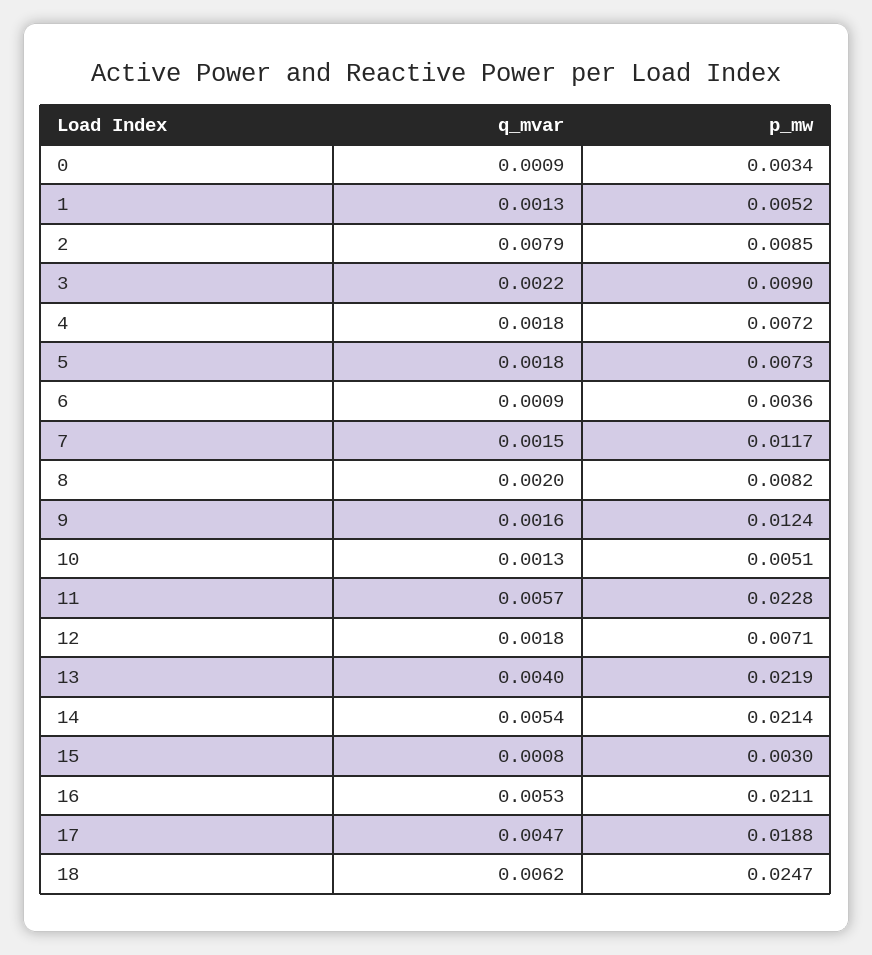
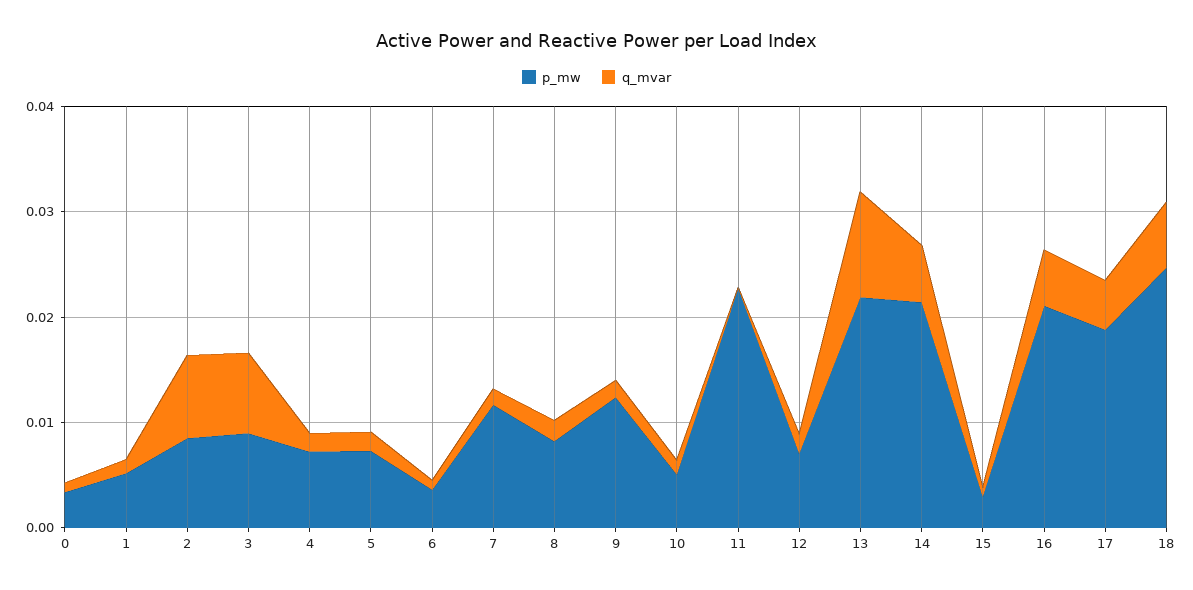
  {
    "q_mvar": {
      "0": 0.0009,
      "1": 0.0013,
      "2": 0.0079,
-     "3": 0.0022,
+     "3": 0.008,
      "4": 0.0018,
      "5": 0.0018,
      "6": 0.0009,
      "7": 0.0015,
      "8": 0.002,
      "9": 0.0016,
      "10": 0.0013,
-     "11": 0.0057,
+     "11": 0,
      "12": 0.0018,
-     "13": 0.004,
+     "13": 0.01,
      "14": 0.0054,
      "15": 0.0008,
      "16": 0.0053,
      "17": 0.0047,
      "18": 0.0062
    },
    "p_mw": {
      "0": 0.0034,
      "1": 0.0052,
      "2": 0.0085,
      "3": 0.009,
      "4": 0.0072,
      "5": 0.0073,
      "6": 0.0036,
      "7": 0.0117,
      "8": 0.0082,
      "9": 0.0124,
      "10": 0.0051,
      "11": 0.0228,
      "12": 0.0071,
      "13": 0.0219,
      "14": 0.0214,
      "15": 0.003,
      "16": 0.0211,
      "17": 0.0188,
      "18": 0.0247
    }
  }

